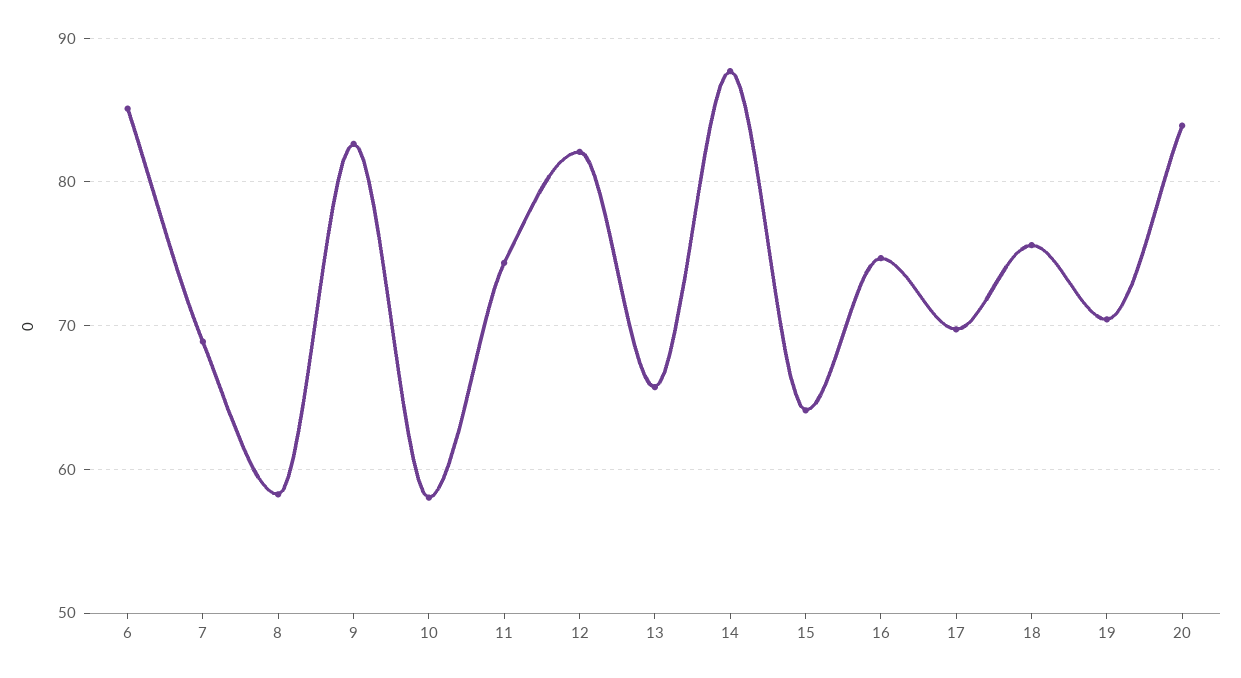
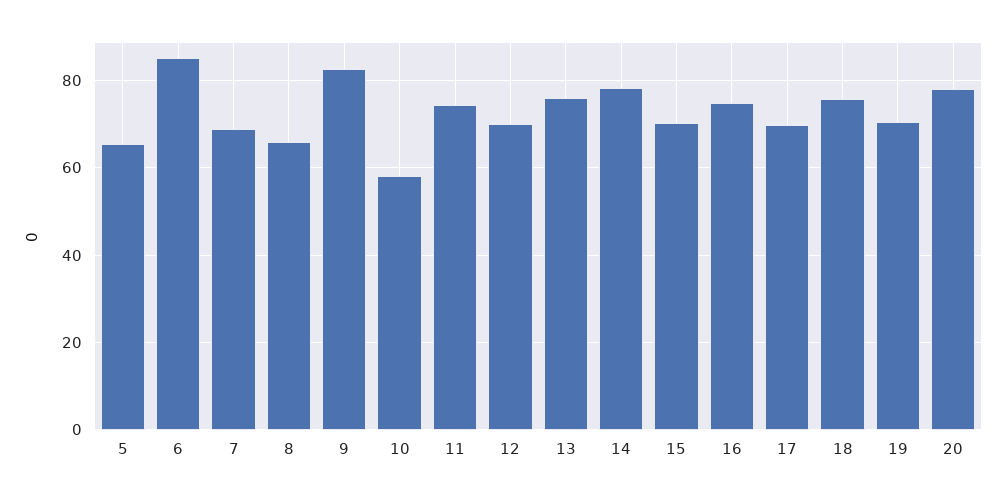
  {
    "6": 85,
    "7": 69,
-   "8": 58,
+   "8": 66,
    "9": 83,
    "10": 58,
    "11": 74,
-   "12": 82,
+   "12": 70,
-   "13": 66,
+   "13": 76,
-   "14": 88,
+   "14": 78,
-   "15": 64,
+   "15": 70,
    "16": 75,
    "17": 70,
    "18": 76,
    "19": 70,
-   "20": 84
+   "20": 78,
+   "5": 66
  }

